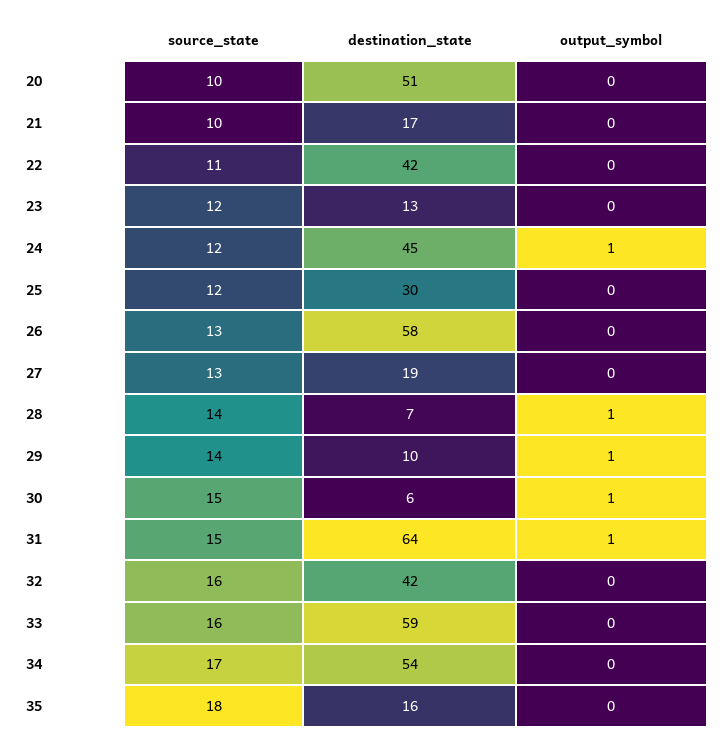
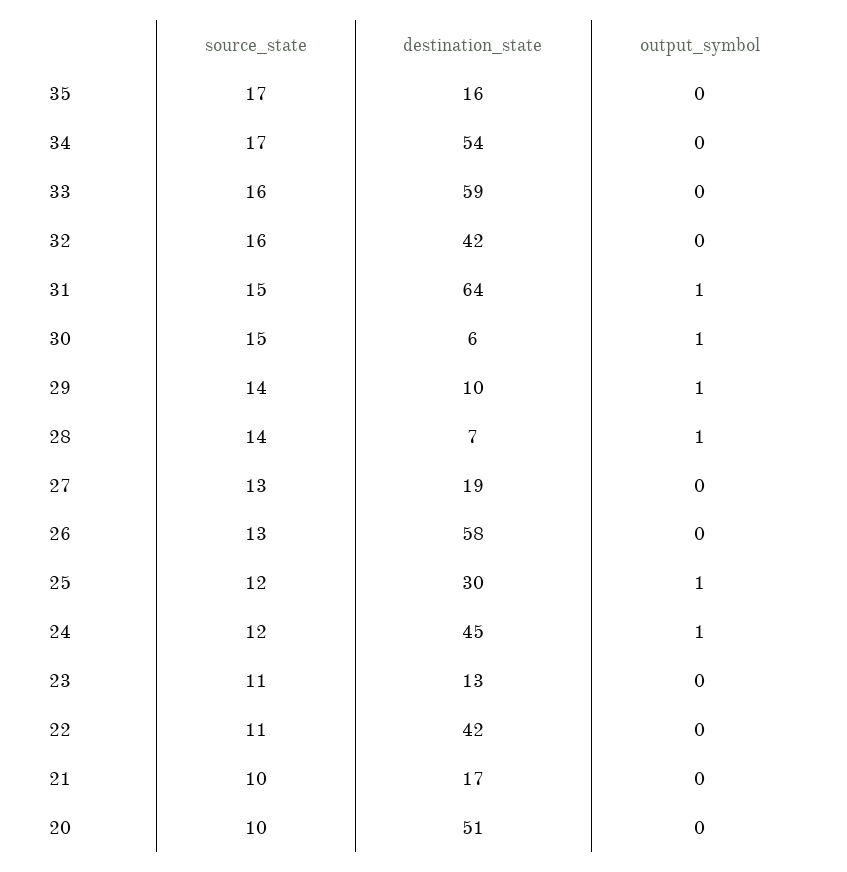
  {
    "source_state": {
      "20": 10,
      "21": 10,
      "22": 11,
-     "23": 12,
+     "23": 11,
      "24": 12,
      "25": 12,
      "26": 13,
      "27": 13,
      "28": 14,
      "29": 14,
      "30": 15,
      "31": 15,
      "32": 16,
      "33": 16,
      "34": 17,
-     "35": 18
+     "35": 17
    },
    "destination_state": {
      "20": 51,
      "21": 17,
      "22": 42,
      "23": 13,
      "24": 45,
      "25": 30,
      "26": 58,
      "27": 19,
      "28": 7,
      "29": 10,
      "30": 6,
      "31": 64,
      "32": 42,
      "33": 59,
      "34": 54,
      "35": 16
    },
    "output_symbol": {
      "20": 0,
      "21": 0,
      "22": 0,
      "23": 0,
      "24": 1,
-     "25": 0,
+     "25": 1,
      "26": 0,
      "27": 0,
      "28": 1,
      "29": 1,
      "30": 1,
      "31": 1,
      "32": 0,
      "33": 0,
      "34": 0,
      "35": 0
    }
  }

